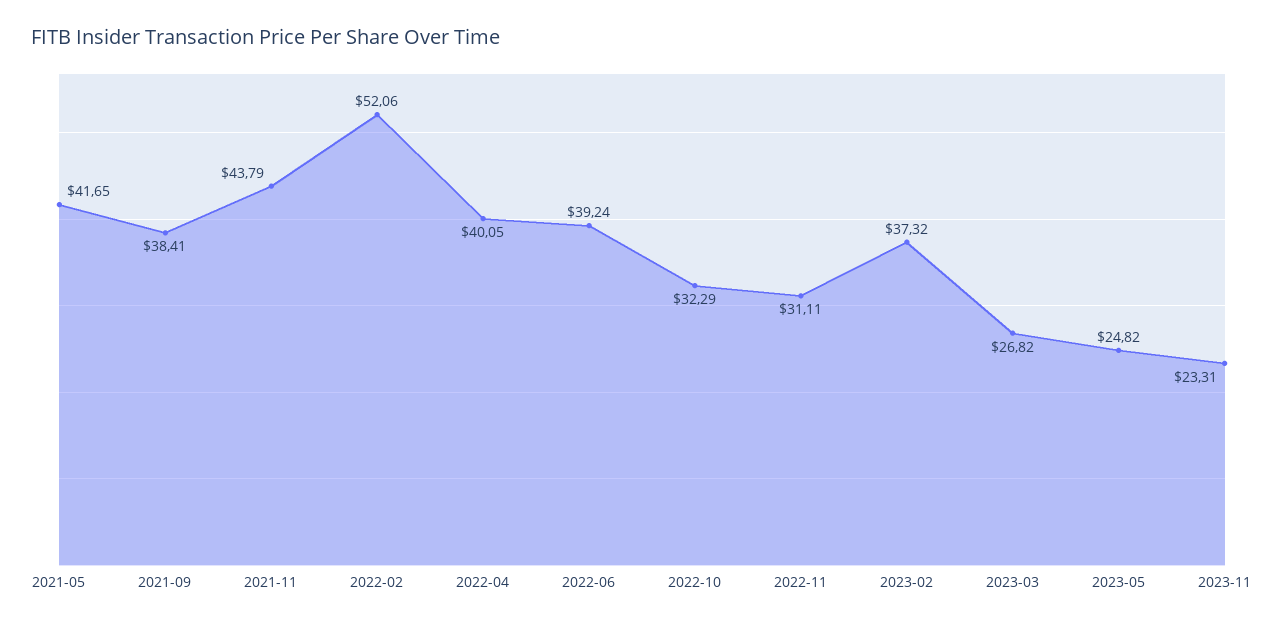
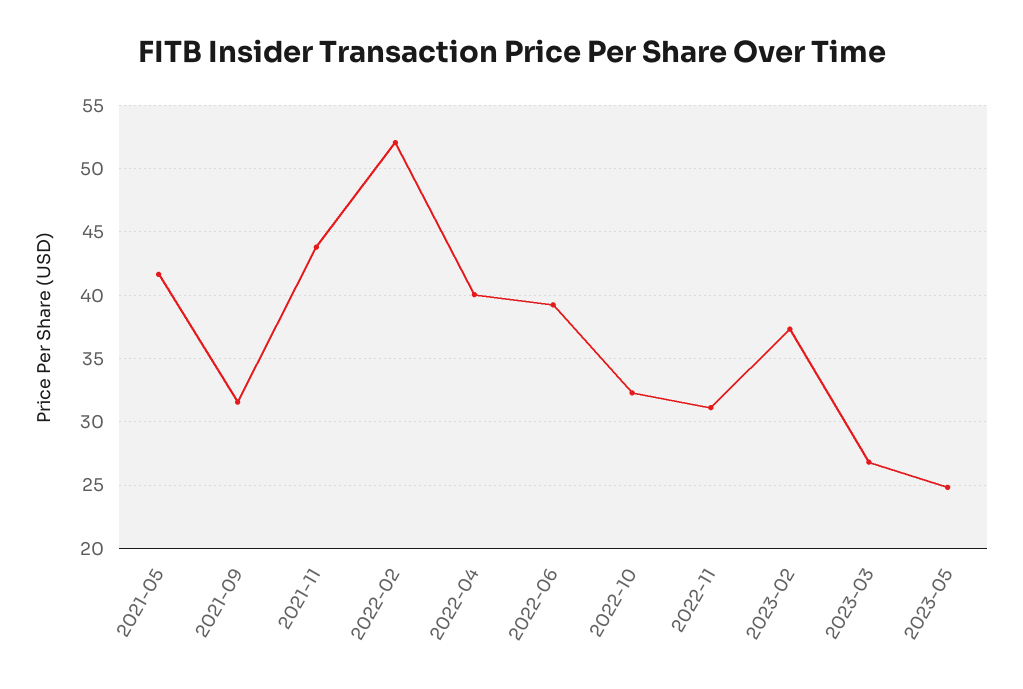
  {
    "2021-05": 41.65,
-   "2021-09": 38.41,
+   "2021-09": 31.5,
    "2021-11": 43.79,
    "2022-02": 52.06,
    "2022-04": 40.05,
    "2022-06": 39.24,
    "2022-10": 32.29,
    "2022-11": 31.11,
    "2023-02": 37.32,
    "2023-03": 26.82,
-   "2023-05": 24.82,
+   "2023-05": 24.82
-   "2023-11": 23.31
  }

